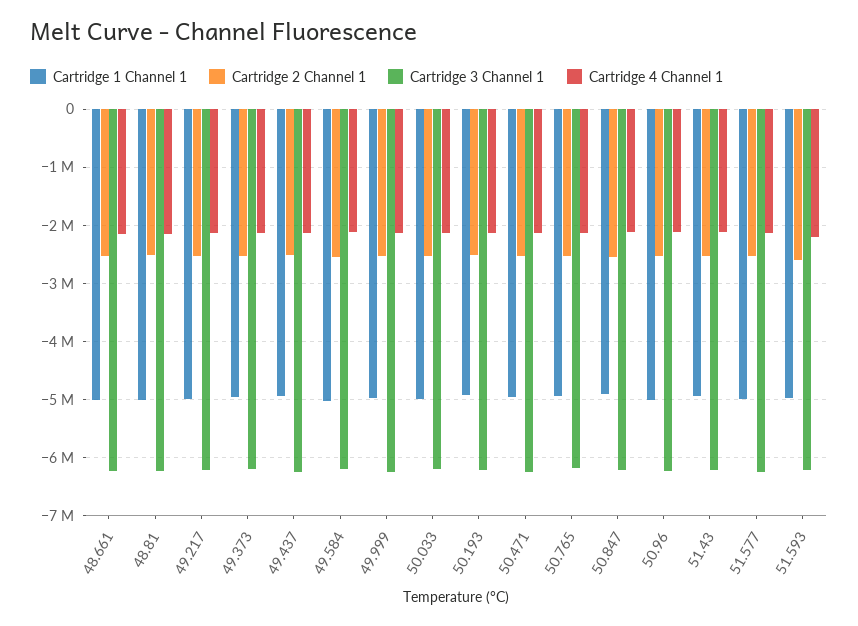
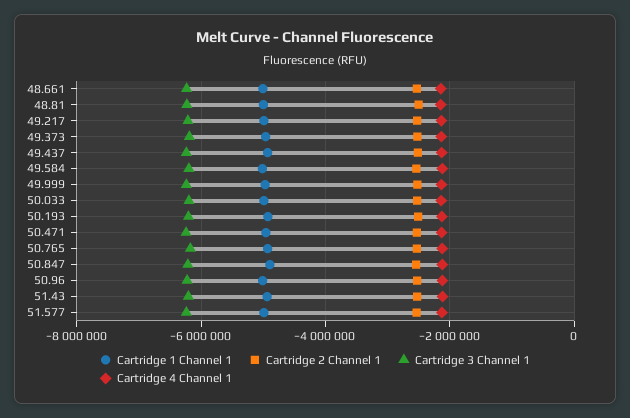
  {
    "Cartridge 1 Channel 1": {
      "48.661": -5000000,
      "48.81": -5000000,
      "49.217": -5000000,
      "49.373": -5000000,
      "49.437": -5000000,
      "49.584": -5000000,
      "49.999": -5000000,
      "50.033": -5000000,
      "50.193": -5000000,
      "50.471": -5000000,
      "50.765": -5000000,
      "50.847": -4800000,
      "50.96": -5000000,
      "51.43": -5000000,
-     "51.577": -5000000,
+     "51.577": -5000000
-     "51.593": -5000000
    },
    "Cartridge 2 Channel 1": {
      "48.661": -2600000,
      "48.81": -2600000,
      "49.217": -2600000,
      "49.373": -2600000,
      "49.437": -2600000,
      "49.584": -2600000,
      "49.999": -2600000,
      "50.033": -2600000,
      "50.193": -2600000,
      "50.471": -2600000,
      "50.765": -2600000,
      "50.847": -2600000,
      "50.96": -2600000,
      "51.43": -2600000,
-     "51.577": -2600000,
+     "51.577": -2600000
-     "51.593": -2600000
    },
    "Cartridge 3 Channel 1": {
      "48.661": -6200000,
      "48.81": -6200000,
      "49.217": -6200000,
      "49.373": -6200000,
      "49.437": -6200000,
      "49.584": -6200000,
      "49.999": -6200000,
      "50.033": -6200000,
      "50.193": -6200000,
      "50.471": -6200000,
      "50.765": -6200000,
      "50.847": -6200000,
      "50.96": -6200000,
      "51.43": -6200000,
-     "51.577": -6200000,
+     "51.577": -6200000
-     "51.593": -6200000
    },
    "Cartridge 4 Channel 1": {
      "48.661": -2200000,
      "48.81": -2200000,
      "49.217": -2200000,
      "49.373": -2200000,
      "49.437": -2200000,
      "49.584": -2200000,
      "49.999": -2200000,
      "50.033": -2200000,
      "50.193": -2200000,
      "50.471": -2200000,
      "50.765": -2200000,
      "50.847": -2200000,
      "50.96": -2200000,
      "51.43": -2200000,
-     "51.577": -2200000,
+     "51.577": -2200000
-     "51.593": -2200000
    }
  }

